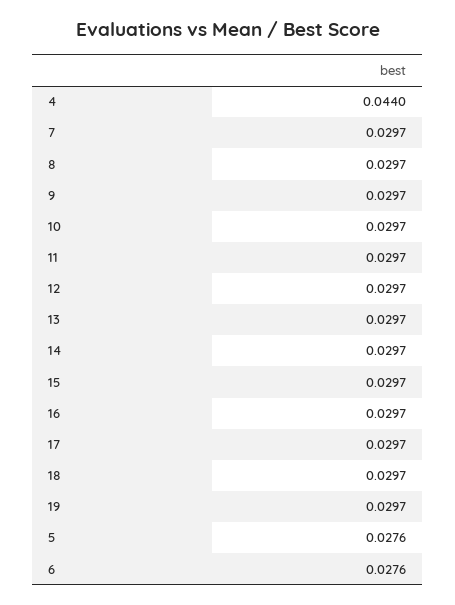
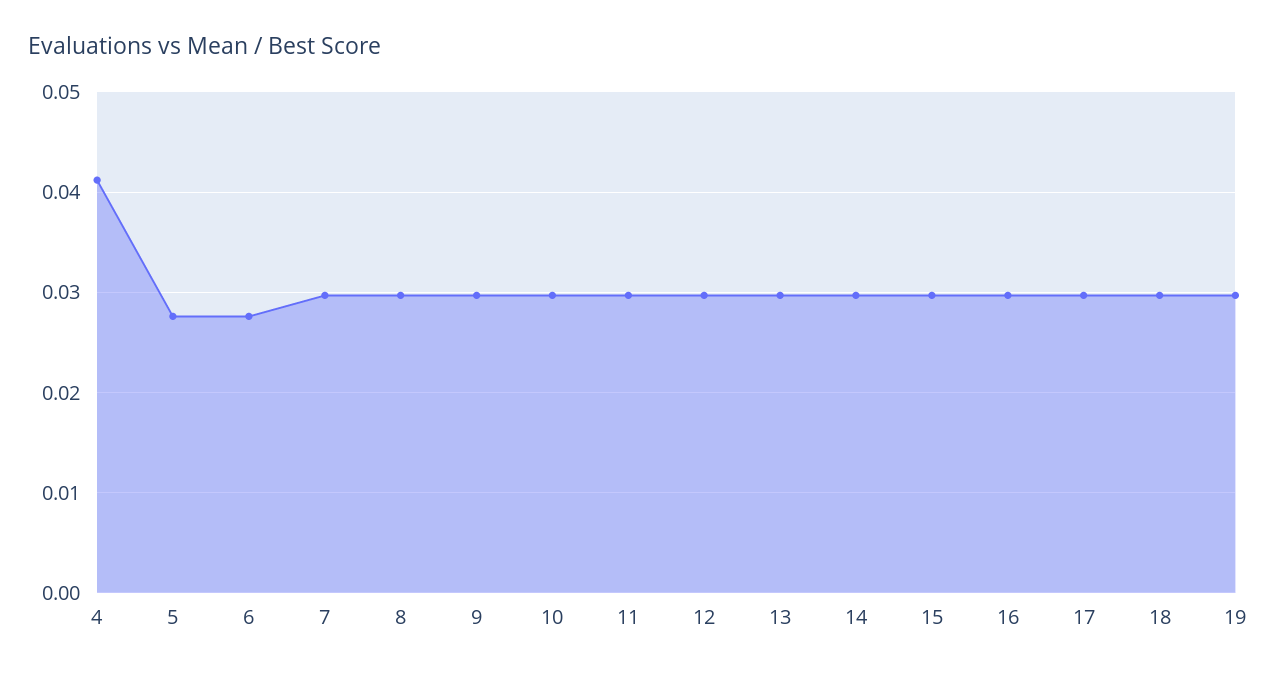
  {
-   "4": 0.044,
+   "4": 0.041,
    "7": 0.0297,
    "8": 0.0297,
    "9": 0.0297,
    "10": 0.0297,
    "11": 0.0297,
    "12": 0.0297,
    "13": 0.0297,
    "14": 0.0297,
    "15": 0.0297,
    "16": 0.0297,
    "17": 0.0297,
    "18": 0.0297,
    "19": 0.0297,
    "5": 0.0276,
    "6": 0.0276
  }

